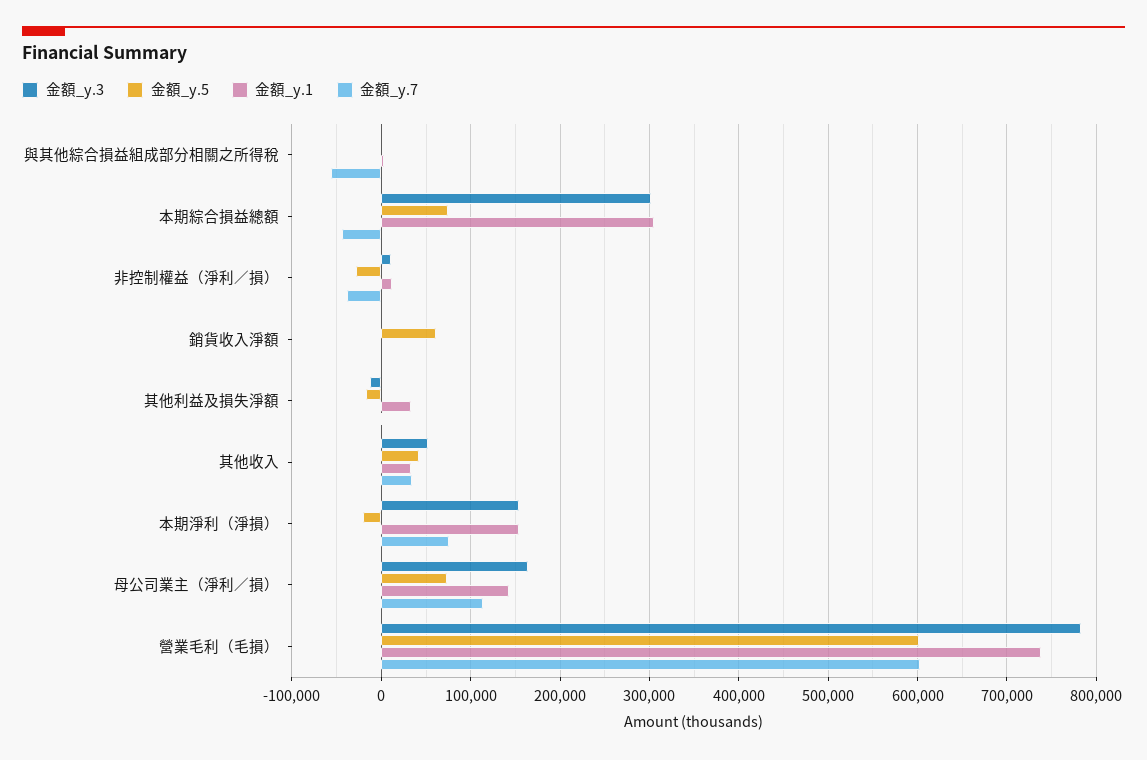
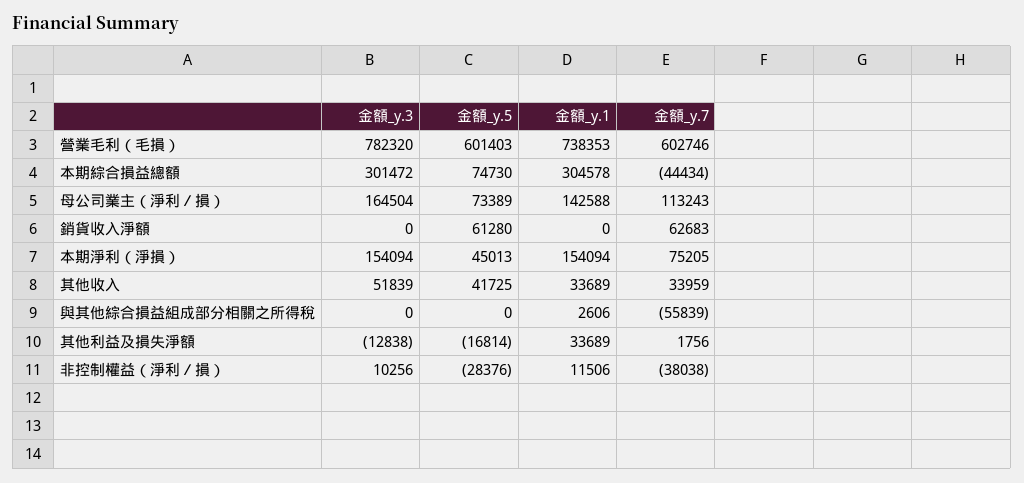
  {
    "金額_y.3": {
      "與其他綜合損益組成部分相關之所得稅": 0,
      "本期綜合損益總額": 301472,
      "非控制權益（淨利／損）": 10256,
      "銷貨收入淨額": 0,
      "其他利益及損失淨額": -12838,
      "其他收入": 51839,
      "本期淨利（淨損）": 154094,
      "母公司業主（淨利／損）": 164504,
      "營業毛利（毛損）": 782320
    },
    "金額_y.5": {
      "與其他綜合損益組成部分相關之所得稅": 0,
      "本期綜合損益總額": 74730,
      "非控制權益（淨利／損）": -28376,
      "銷貨收入淨額": 61280,
      "其他利益及損失淨額": -16814,
      "其他收入": 41725,
-     "本期淨利（淨損）": -20000,
+     "本期淨利（淨損）": 45013,
      "母公司業主（淨利／損）": 73389,
      "營業毛利（毛損）": 601403
    },
    "金額_y.1": {
      "與其他綜合損益組成部分相關之所得稅": 2606,
      "本期綜合損益總額": 304578,
      "非控制權益（淨利／損）": 11506,
      "銷貨收入淨額": 0,
      "其他利益及損失淨額": 33689,
      "其他收入": 33689,
      "本期淨利（淨損）": 154094,
      "母公司業主（淨利／損）": 142588,
      "營業毛利（毛損）": 738353
    },
    "金額_y.7": {
      "與其他綜合損益組成部分相關之所得稅": -55839,
      "本期綜合損益總額": -44434,
      "非控制權益（淨利／損）": -38038,
-     "銷貨收入淨額": 0,
+     "銷貨收入淨額": 62683,
      "其他利益及損失淨額": 1756,
      "其他收入": 33959,
      "本期淨利（淨損）": 75205,
      "母公司業主（淨利／損）": 113243,
      "營業毛利（毛損）": 602746
    }
  }

